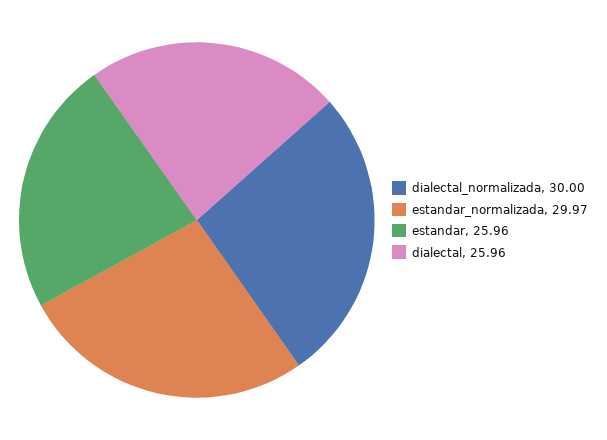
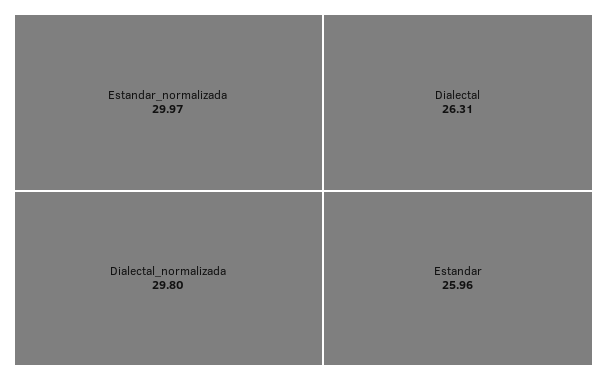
  {
-   "dialectal_normalizada": 30,
+   "dialectal_normalizada": 29.8,
    "estandar_normalizada": 29.97,
    "estandar": 25.96,
-   "dialectal": 25.96
+   "dialectal": 26.31
  }

